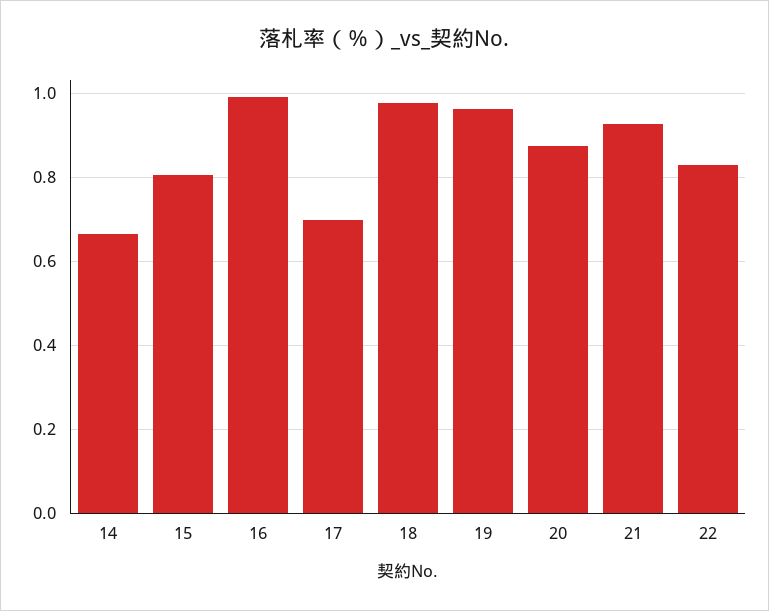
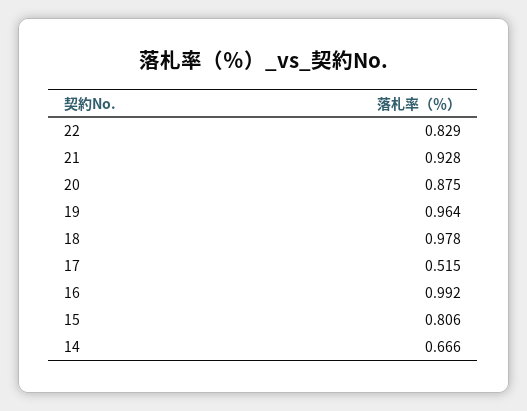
  {
    "14": 0.666,
    "15": 0.806,
    "16": 0.992,
-   "17": 0.7,
+   "17": 0.515,
    "18": 0.978,
    "19": 0.964,
    "20": 0.875,
    "21": 0.928,
    "22": 0.829
  }

